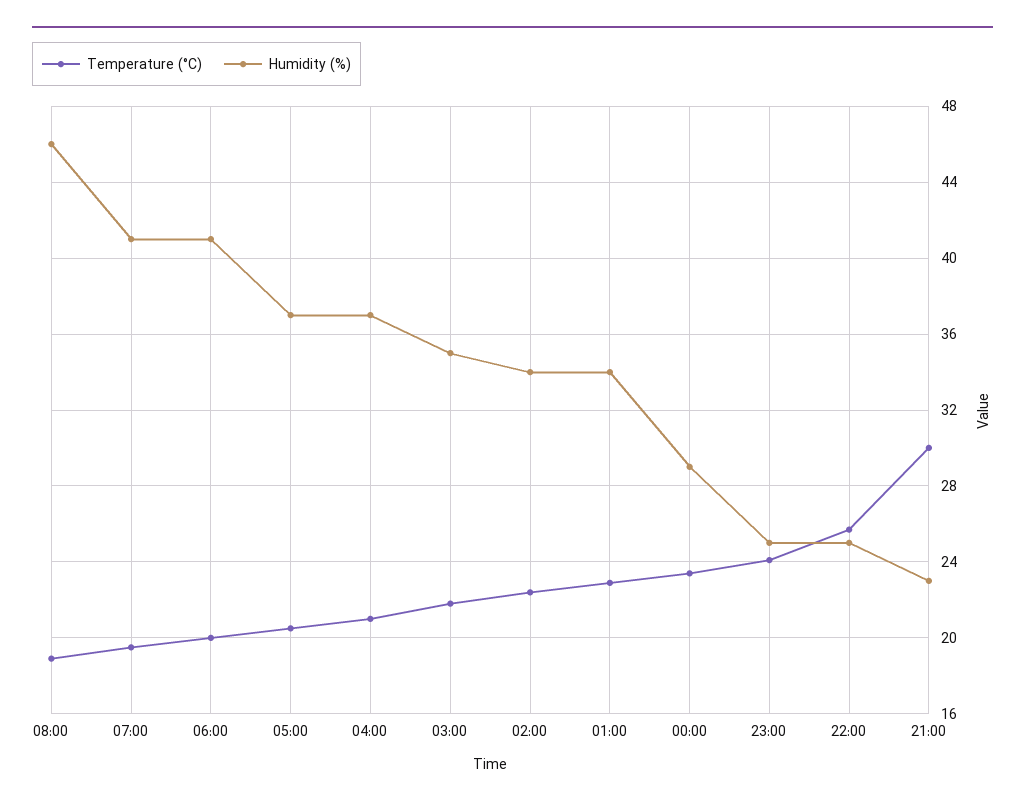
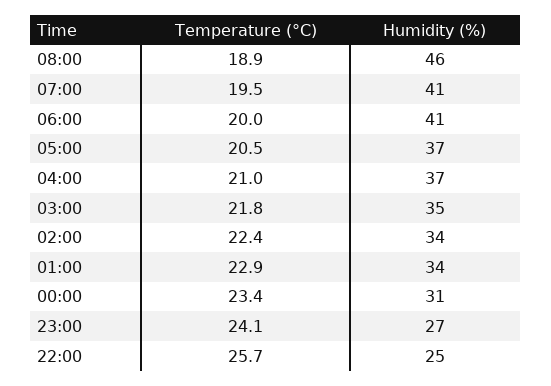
  {
    "Temperature (°C)": {
      "08:00": 18.9,
      "07:00": 19.5,
      "06:00": 20,
      "05:00": 20.5,
      "04:00": 21,
      "03:00": 21.8,
      "02:00": 22.4,
      "01:00": 22.9,
      "00:00": 23.4,
      "23:00": 24.1,
-     "22:00": 25.7,
+     "22:00": 25.7
-     "21:00": 30
    },
    "Humidity (%)": {
      "08:00": 46,
      "07:00": 41,
      "06:00": 41,
      "05:00": 37,
      "04:00": 37,
      "03:00": 35,
      "02:00": 34,
      "01:00": 34,
-     "00:00": 29,
+     "00:00": 31,
-     "23:00": 25,
+     "23:00": 27,
-     "22:00": 25,
+     "22:00": 25
-     "21:00": 23
    }
  }

